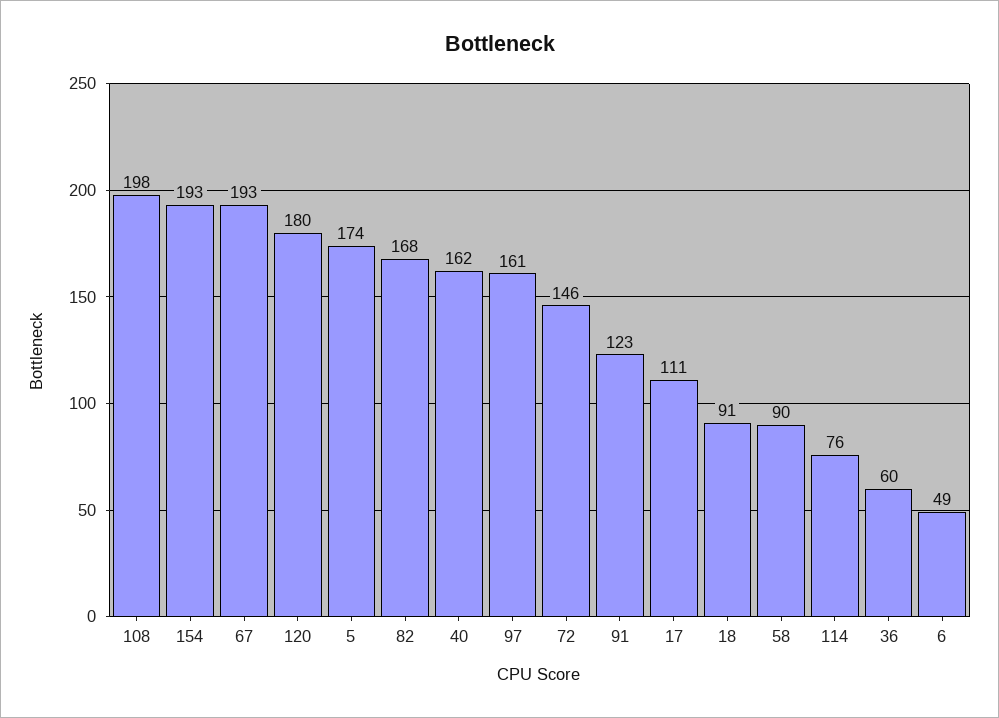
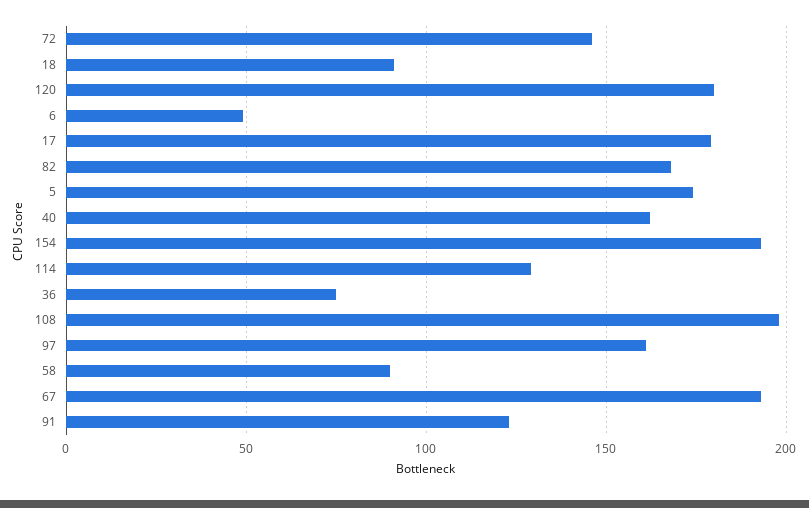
  {
    "108": 198,
    "154": 193,
    "67": 193,
    "120": 180,
    "5": 174,
    "82": 168,
    "40": 162,
    "97": 161,
    "72": 146,
    "91": 123,
-   "17": 111,
+   "17": 180,
    "18": 91,
    "58": 90,
-   "114": 76,
+   "114": 130,
-   "36": 60,
+   "36": 75,
    "6": 49
  }

